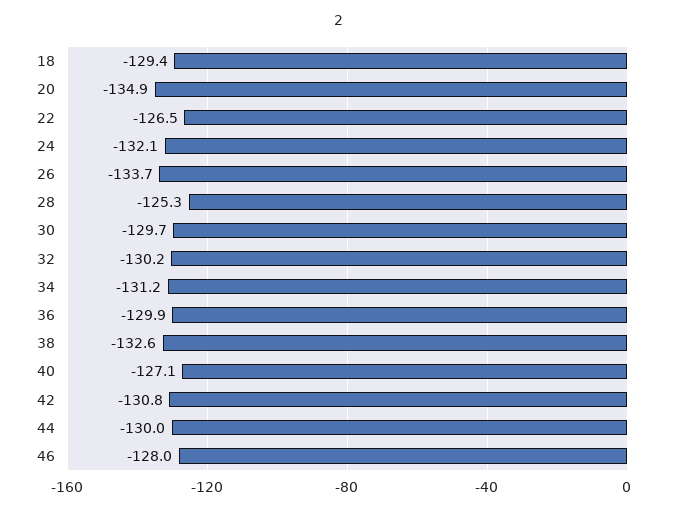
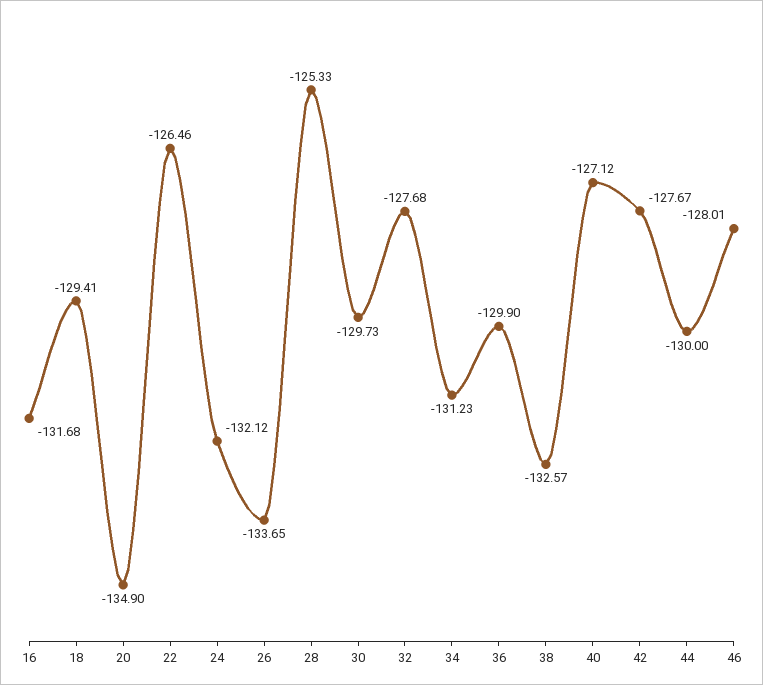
  {
    "18": -129.41,
    "20": -134.9,
    "22": -126.46,
    "24": -132.12,
    "26": -133.65,
    "28": -125.33,
    "30": -129.73,
-   "32": -130.2,
+   "32": -127.68,
    "34": -131.23,
    "36": -129.9,
    "38": -132.57,
    "40": -127.12,
-   "42": -130.8,
+   "42": -127.67,
    "44": -130,
-   "46": -128.01
+   "46": -128.01,
+   "16": -131.68
  }

